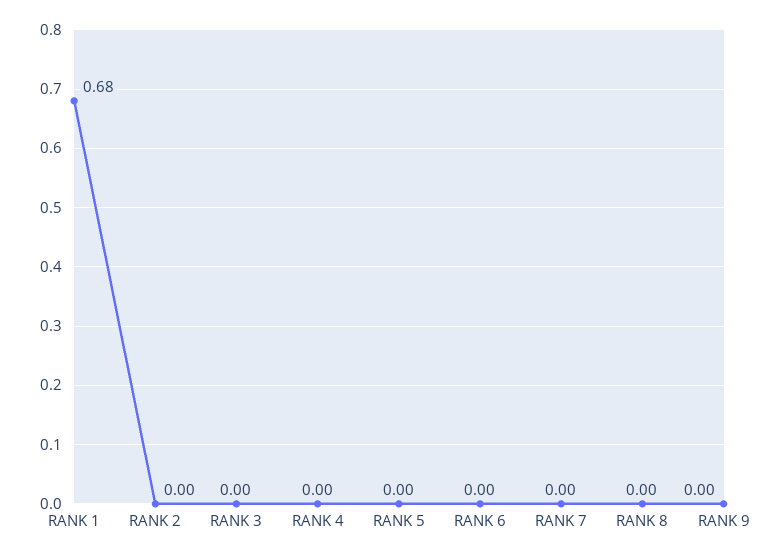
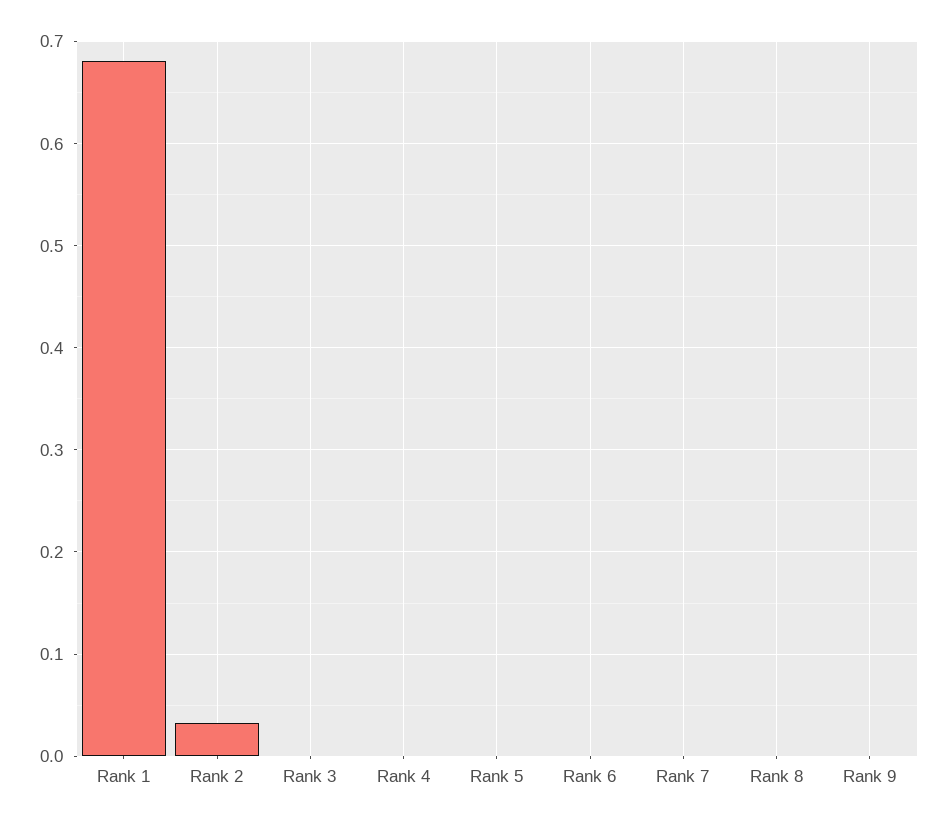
  {
    "RANK 1": 0.68,
-   "RANK 2": 0,
+   "RANK 2": 0.03,
    "RANK 3": 0,
    "RANK 4": 0,
    "RANK 5": 0,
    "RANK 6": 0,
    "RANK 7": 0,
    "RANK 8": 0,
    "RANK 9": 0
  }

